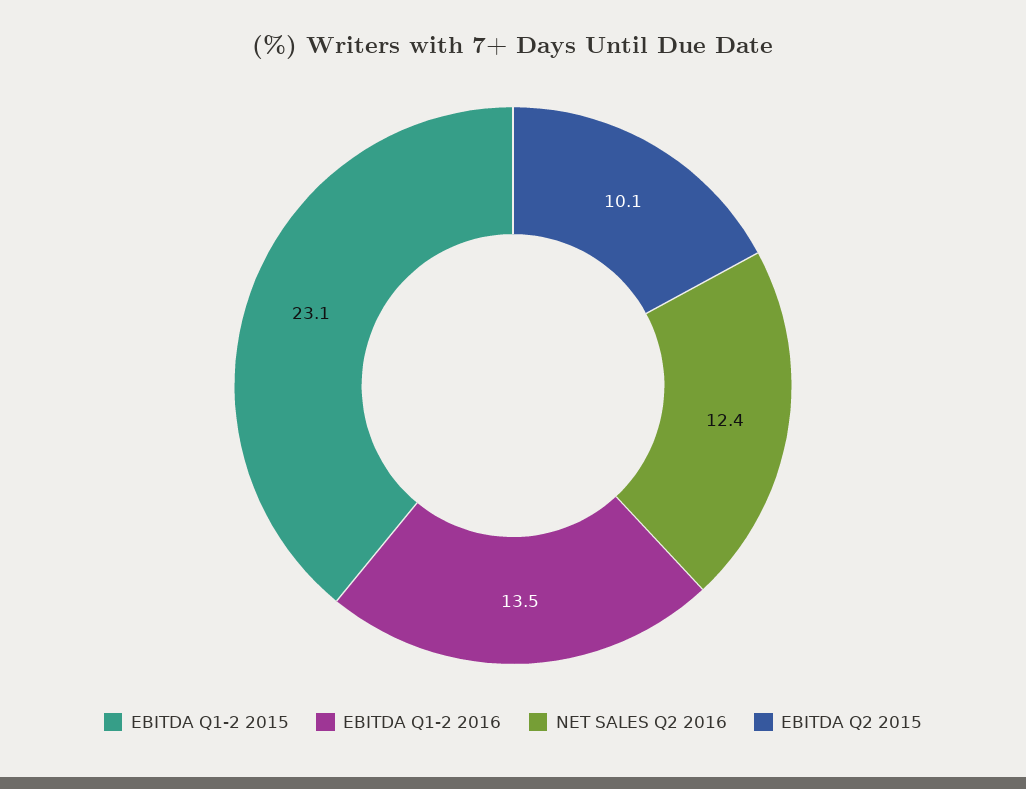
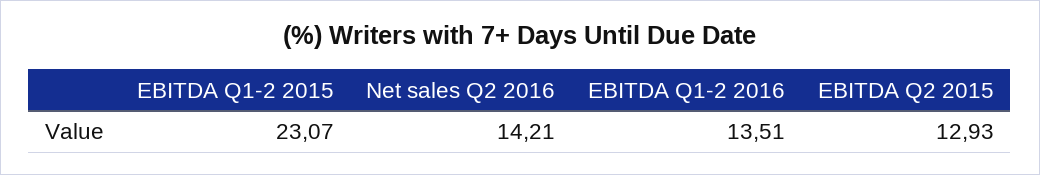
  {
    "EBITDA Q1-2 2015": 23.07,
    "EBITDA Q1-2 2016": 13.51,
-   "NET SALES Q2 2016": 12.4,
+   "NET SALES Q2 2016": 14.21,
-   "EBITDA Q2 2015": 10.1
+   "EBITDA Q2 2015": 12.93
  }

